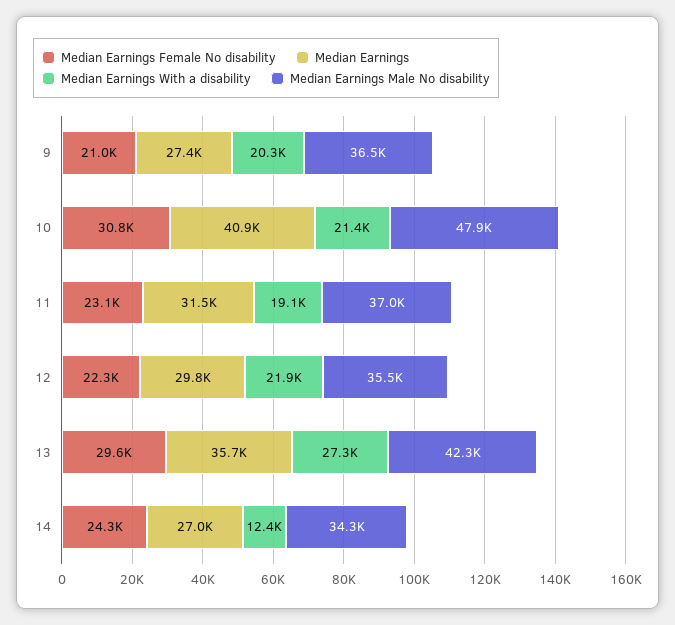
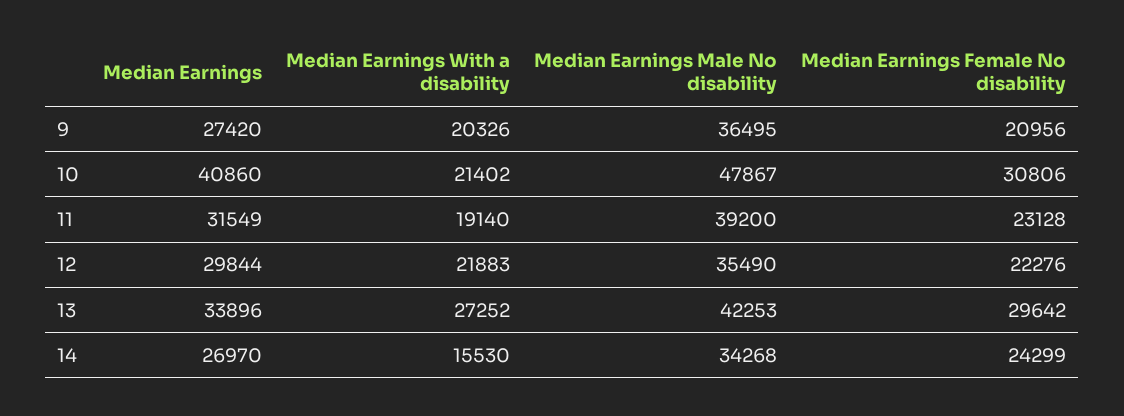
  {
    "Median Earnings Female No disability": {
      "9": 20956,
      "10": 30806,
      "11": 23128,
      "12": 22276,
      "13": 29642,
      "14": 24299
    },
    "Median Earnings": {
      "9": 27420,
      "10": 40860,
      "11": 31549,
      "12": 29844,
-     "13": 35700,
+     "13": 33896,
      "14": 26970
    },
    "Median Earnings With a disability": {
      "9": 20326,
      "10": 21402,
      "11": 19140,
      "12": 21883,
      "13": 27252,
-     "14": 12400
+     "14": 15530
    },
    "Median Earnings Male No disability": {
      "9": 36495,
      "10": 47867,
-     "11": 37000,
+     "11": 39200,
      "12": 35490,
      "13": 42253,
      "14": 34268
    }
  }

